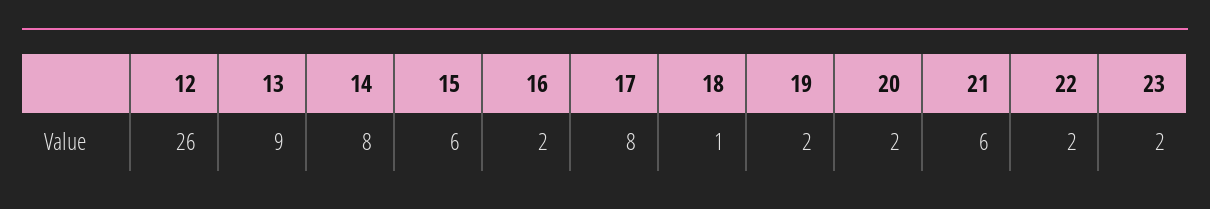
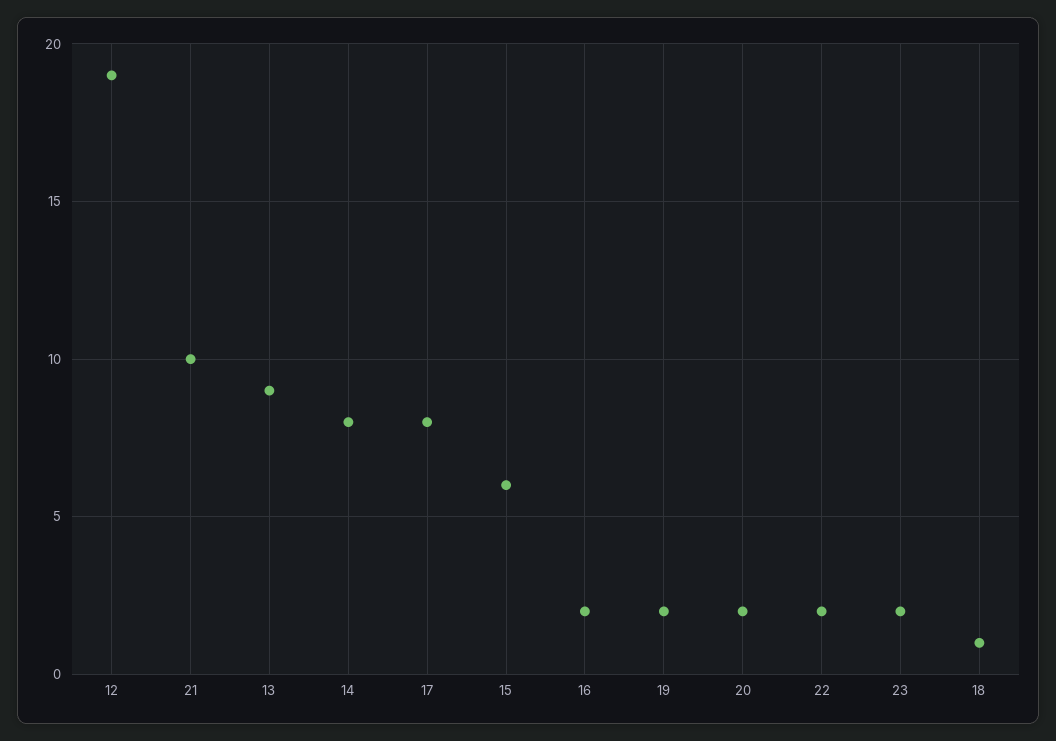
  {
-   "12": 26,
+   "12": 19,
    "13": 9,
    "14": 8,
    "15": 6,
    "16": 2,
    "17": 8,
    "18": 1,
    "19": 2,
    "20": 2,
-   "21": 6,
+   "21": 10,
    "22": 2,
    "23": 2
  }

